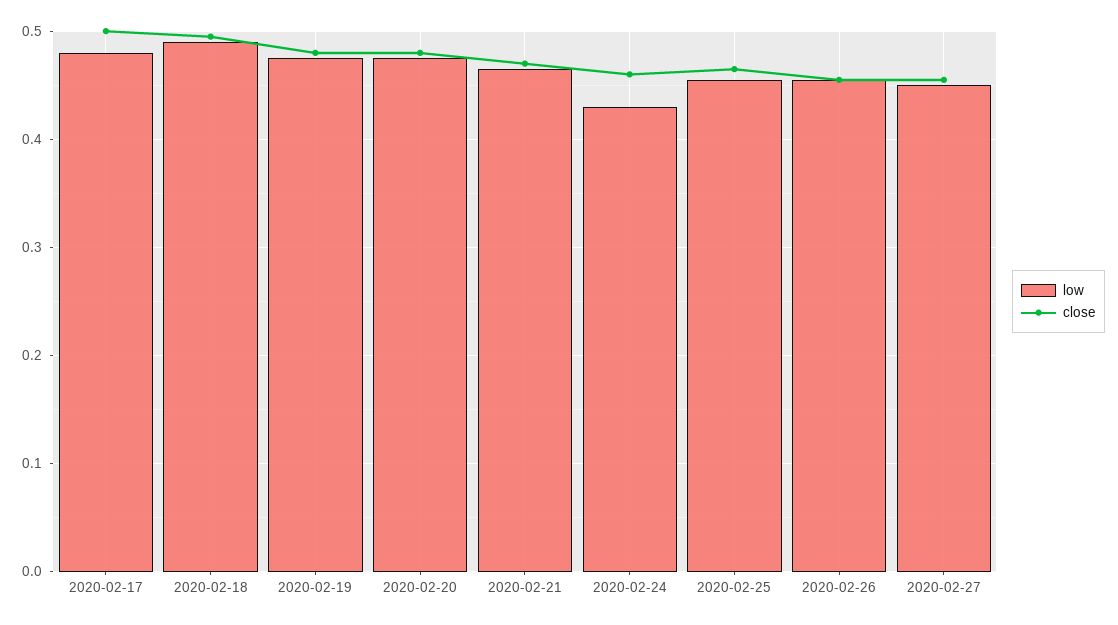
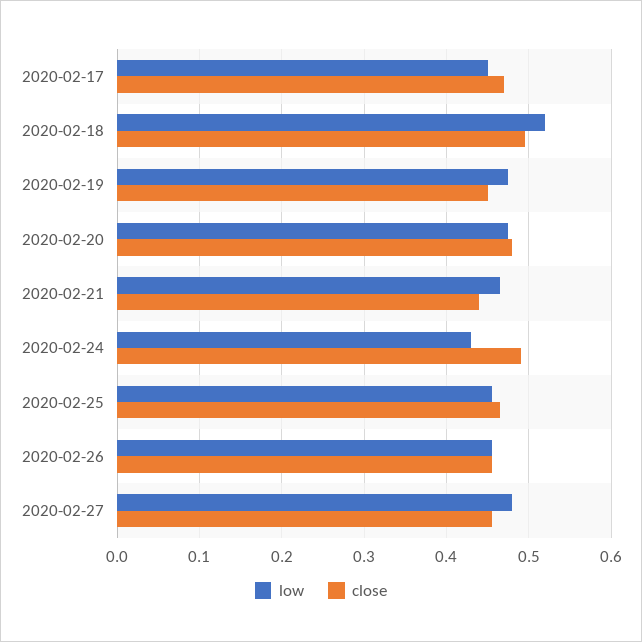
  {
    "low": {
-     "2020-02-17": 0.48,
+     "2020-02-17": 0.45,
-     "2020-02-18": 0.49,
+     "2020-02-18": 0.52,
      "2020-02-19": 0.48,
      "2020-02-20": 0.48,
      "2020-02-21": 0.47,
      "2020-02-24": 0.43,
      "2020-02-25": 0.46,
      "2020-02-26": 0.46,
-     "2020-02-27": 0.45
+     "2020-02-27": 0.48
    },
    "close": {
-     "2020-02-17": 0.5,
+     "2020-02-17": 0.47,
      "2020-02-18": 0.5,
-     "2020-02-19": 0.48,
+     "2020-02-19": 0.45,
      "2020-02-20": 0.48,
-     "2020-02-21": 0.47,
+     "2020-02-21": 0.44,
-     "2020-02-24": 0.46,
+     "2020-02-24": 0.49,
      "2020-02-25": 0.47,
      "2020-02-26": 0.46,
      "2020-02-27": 0.46
    }
  }

